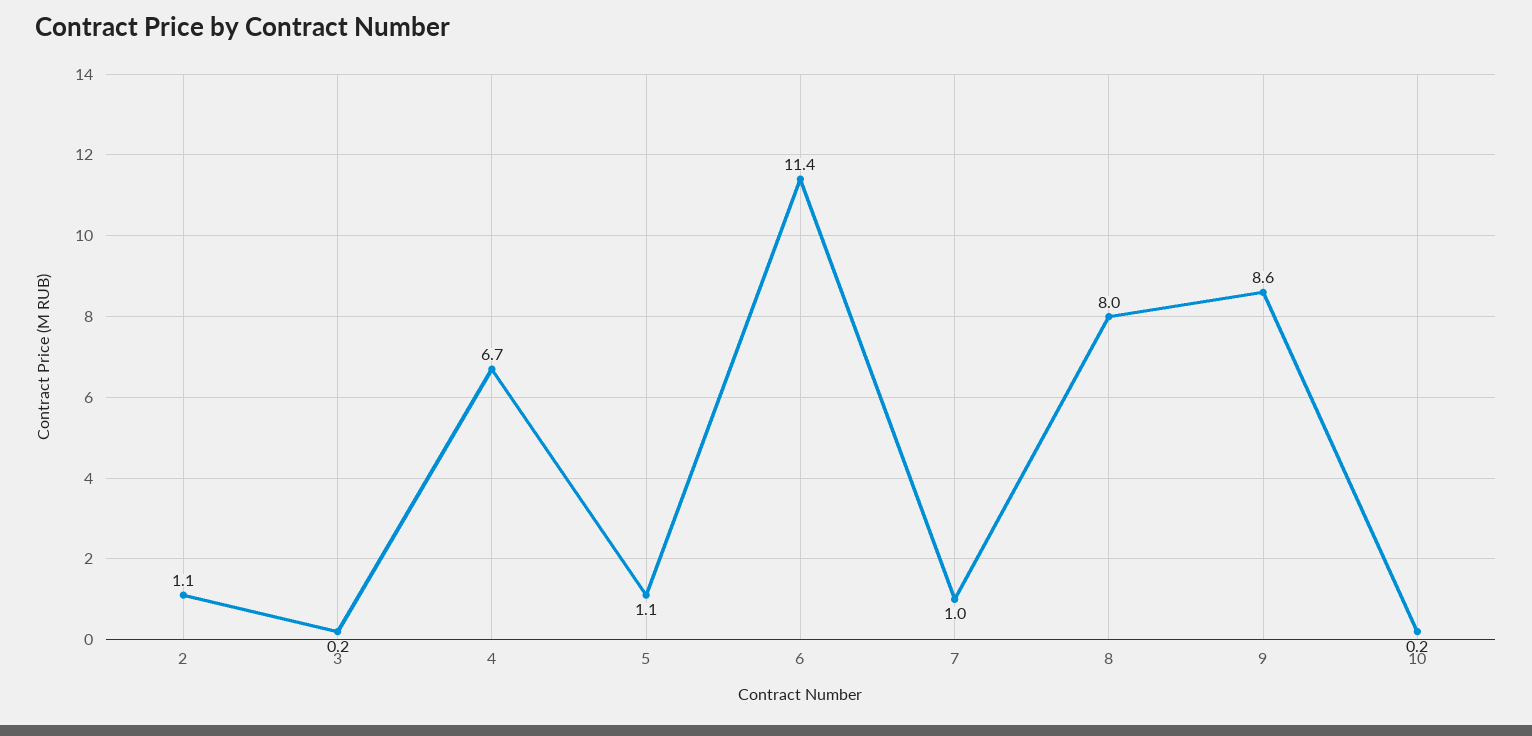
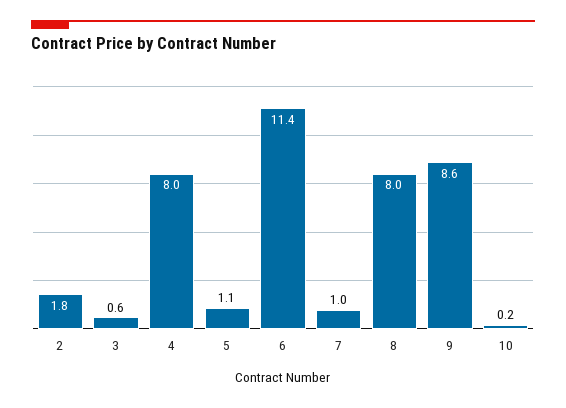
  {
-   "2": 1.1,
+   "2": 1.8,
-   "3": 0.2,
+   "3": 0.6,
-   "4": 6.7,
+   "4": 8,
    "5": 1.1,
    "6": 11.4,
    "7": 1,
    "8": 8,
    "9": 8.6,
    "10": 0.2
  }

